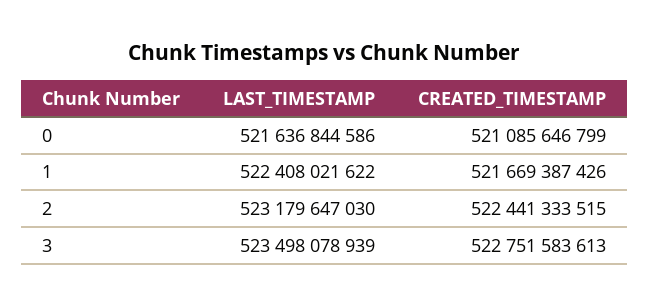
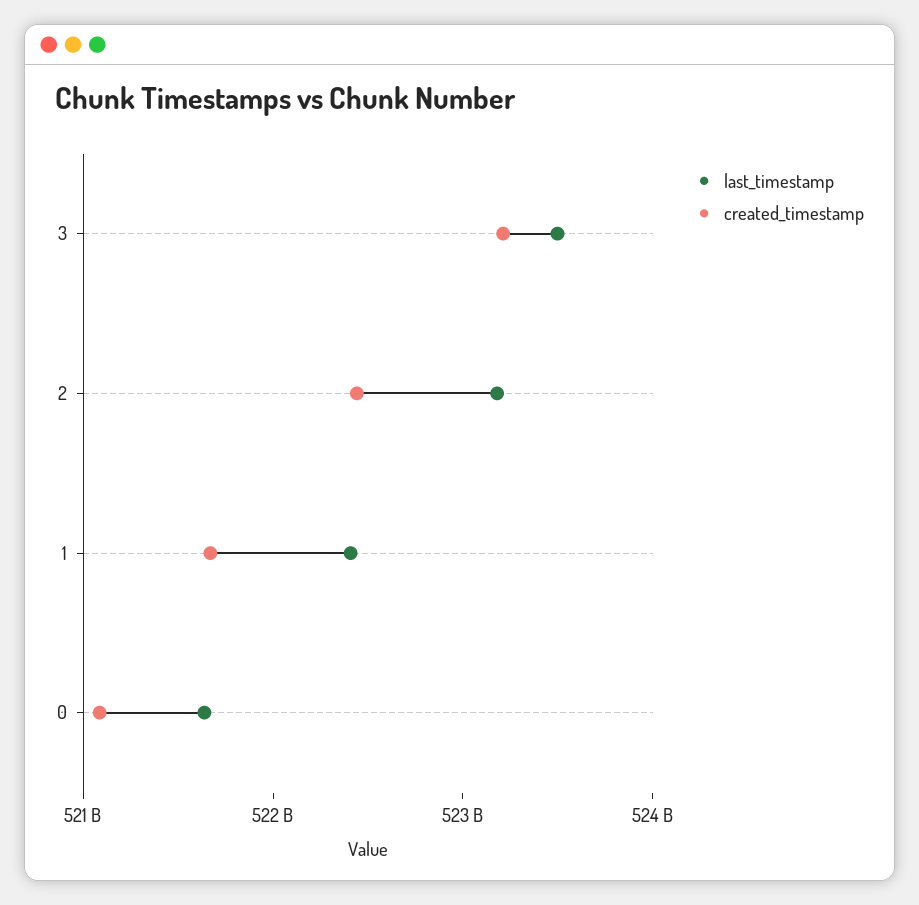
  {
    "LAST_TIMESTAMP": {
      "0": 521636844586,
      "1": 522408021622,
      "2": 523179647030,
      "3": 523498078939
    },
    "CREATED_TIMESTAMP": {
      "0": 521085646799,
      "1": 521669387426,
      "2": 522441333515,
-     "3": 522751583613
+     "3": 523200000000
    }
  }

